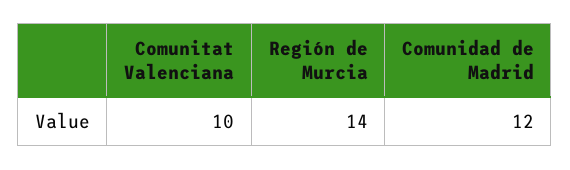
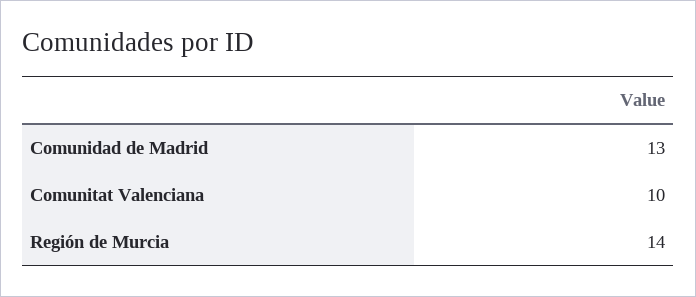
  {
    "Comunitat Valenciana": 10,
    "Región de Murcia": 14,
-   "Comunidad de Madrid": 12
+   "Comunidad de Madrid": 13
  }

